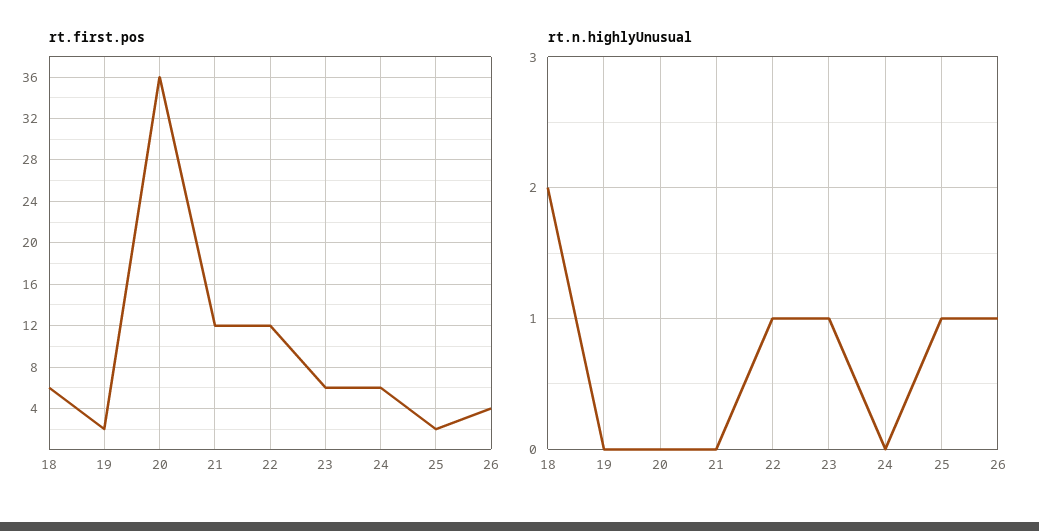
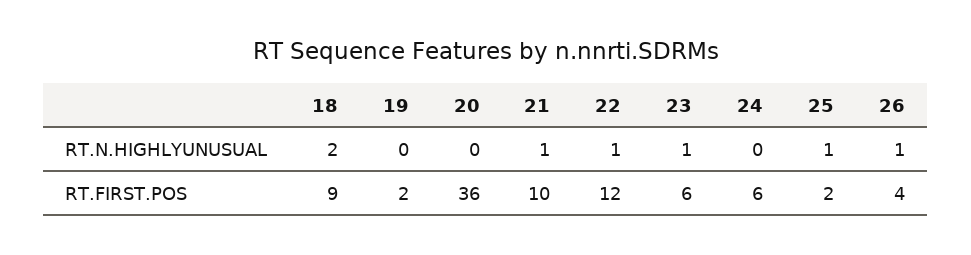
  {
    "rt.first.pos": {
-     "18": 6,
+     "18": 9,
      "19": 2,
      "20": 36,
-     "21": 12,
+     "21": 10,
      "22": 12,
      "23": 6,
      "24": 6,
      "25": 2,
      "26": 4
    },
    "rt.n.highlyUnusual": {
      "18": 2,
      "19": 0,
      "20": 0,
-     "21": 0,
+     "21": 1,
      "22": 1,
      "23": 1,
      "24": 0,
      "25": 1,
      "26": 1
    }
  }

